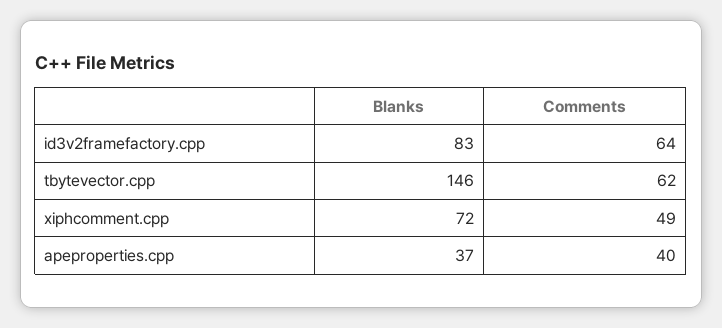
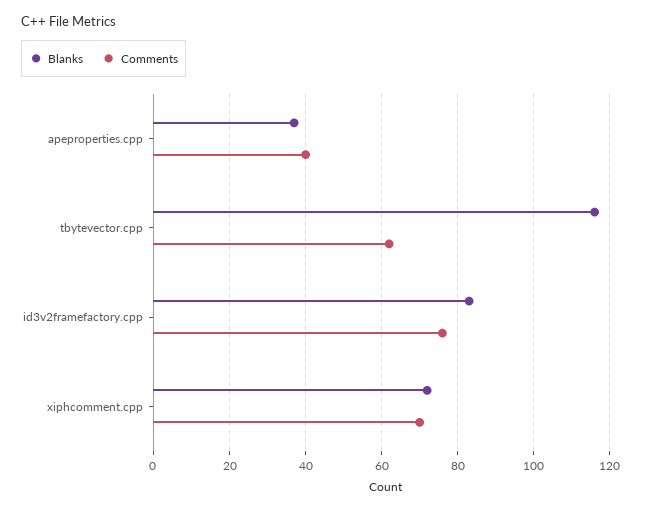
  {
    "Blanks": {
      "id3v2framefactory.cpp": 83,
-     "tbytevector.cpp": 146,
+     "tbytevector.cpp": 115,
      "xiphcomment.cpp": 72,
      "apeproperties.cpp": 37
    },
    "Comments": {
-     "id3v2framefactory.cpp": 64,
+     "id3v2framefactory.cpp": 75,
      "tbytevector.cpp": 62,
-     "xiphcomment.cpp": 49,
+     "xiphcomment.cpp": 70,
      "apeproperties.cpp": 40
    }
  }

